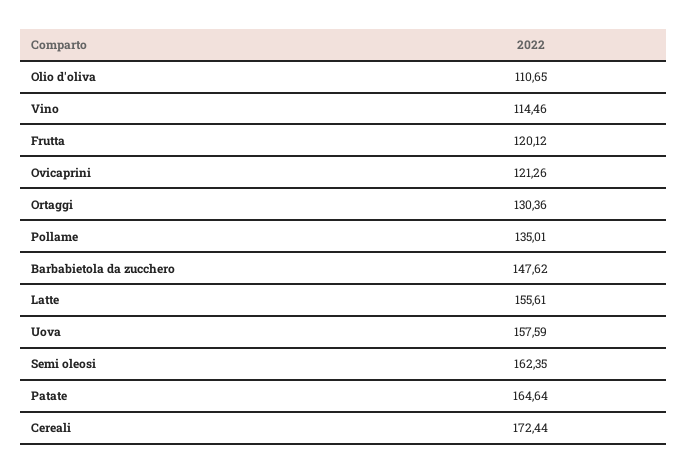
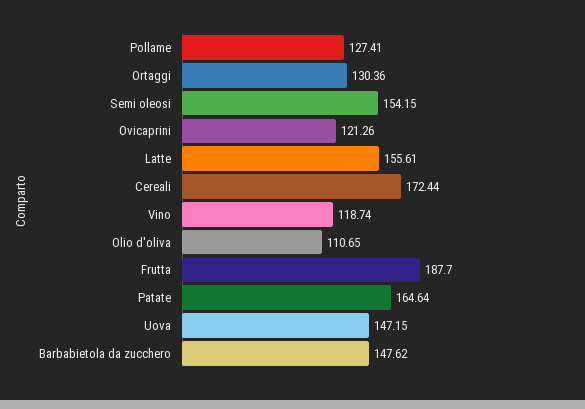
  {
    "Olio d'oliva": 110.65,
-   "Vino": 114.46,
+   "Vino": 118.74,
-   "Frutta": 120.12,
+   "Frutta": 187.7,
    "Ovicaprini": 121.26,
    "Ortaggi": 130.36,
-   "Pollame": 135.01,
+   "Pollame": 127.41,
    "Barbabietola da zucchero": 147.62,
    "Latte": 155.61,
-   "Uova": 157.59,
+   "Uova": 147.15,
-   "Semi oleosi": 162.35,
+   "Semi oleosi": 154.15,
    "Patate": 164.64,
    "Cereali": 172.44
  }

